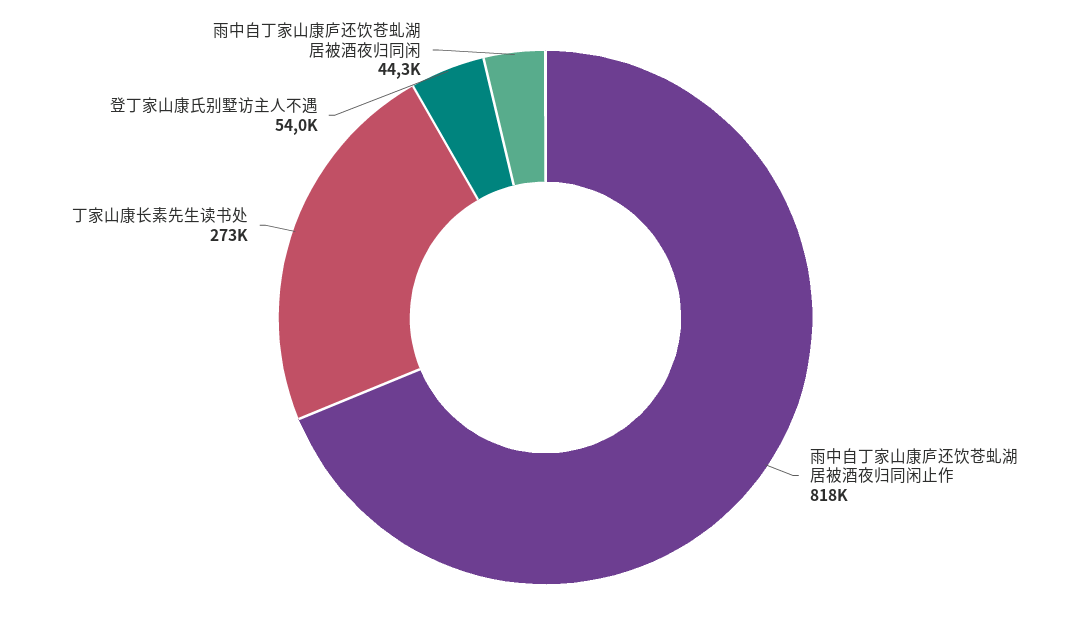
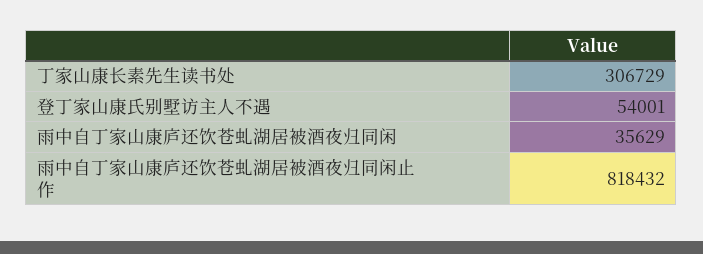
  {
    "雨中自丁家山康庐还饮苍虬湖居被酒夜归同闲止作": 818432,
-   "丁家山康长素先生读书处": 273000,
+   "丁家山康长素先生读书处": 306729,
    "登丁家山康氏别墅访主人不遇": 54001,
-   "雨中自丁家山康庐还饮苍虬湖居被酒夜归同闲": 44300
+   "雨中自丁家山康庐还饮苍虬湖居被酒夜归同闲": 35629
  }

